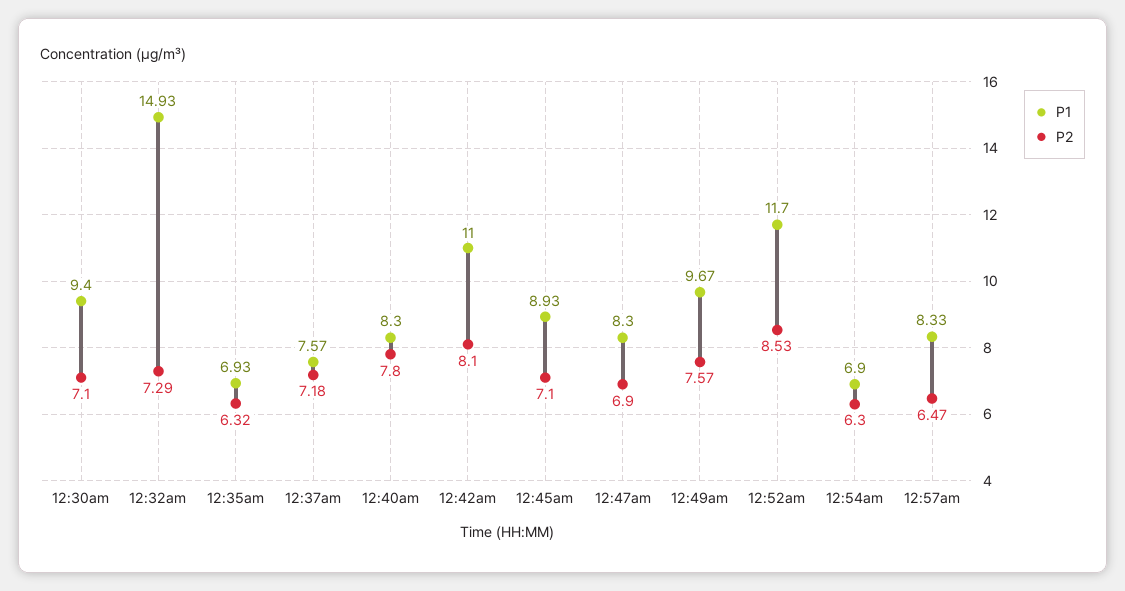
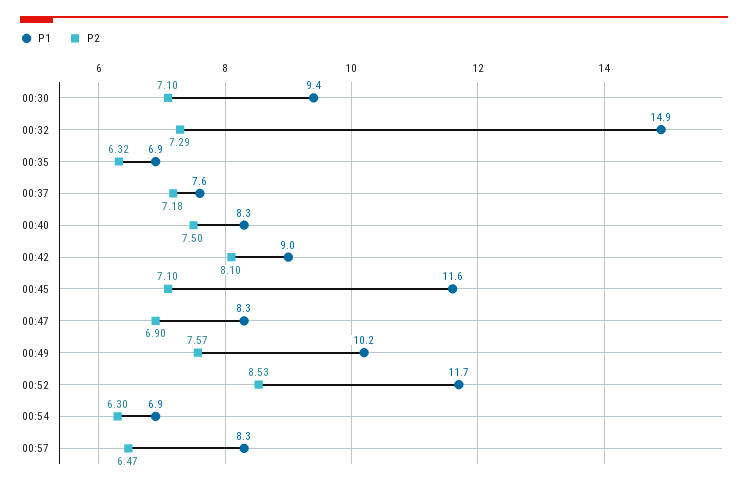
  {
    "P1": {
      "12:30am": 9.4,
      "12:32am": 14.93,
      "12:35am": 6.93,
      "12:37am": 7.57,
      "12:40am": 8.3,
-     "12:42am": 11,
+     "12:42am": 9,
-     "12:45am": 8.93,
+     "12:45am": 11.6,
      "12:47am": 8.3,
-     "12:49am": 9.67,
+     "12:49am": 10.2,
      "12:52am": 11.7,
      "12:54am": 6.9,
      "12:57am": 8.33
    },
    "P2": {
      "12:30am": 7.1,
      "12:32am": 7.29,
      "12:35am": 6.32,
      "12:37am": 7.18,
-     "12:40am": 7.8,
+     "12:40am": 7.5,
      "12:42am": 8.1,
      "12:45am": 7.1,
      "12:47am": 6.9,
      "12:49am": 7.57,
      "12:52am": 8.53,
      "12:54am": 6.3,
      "12:57am": 6.47
    }
  }

